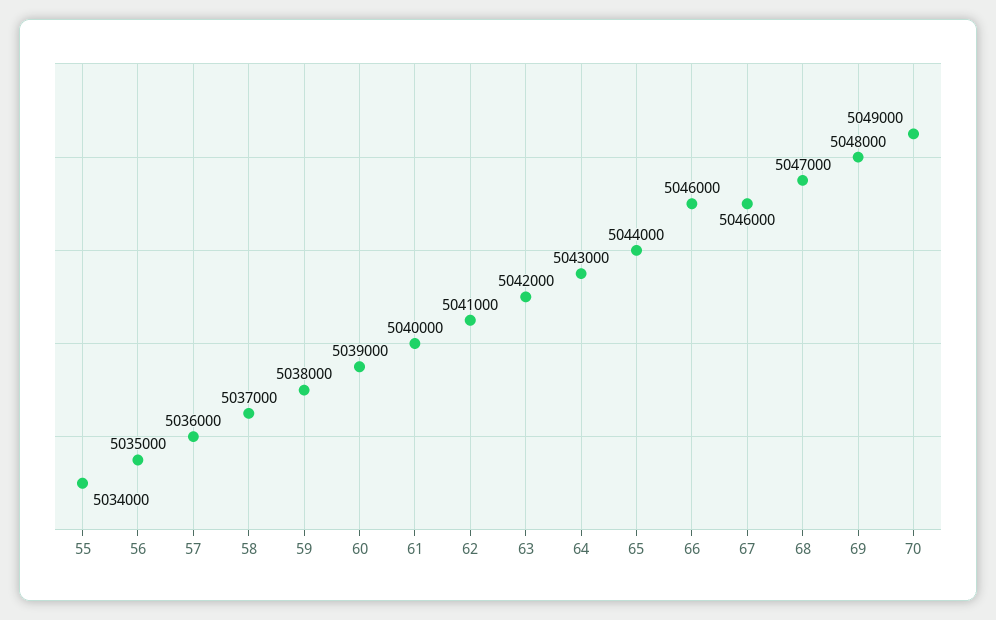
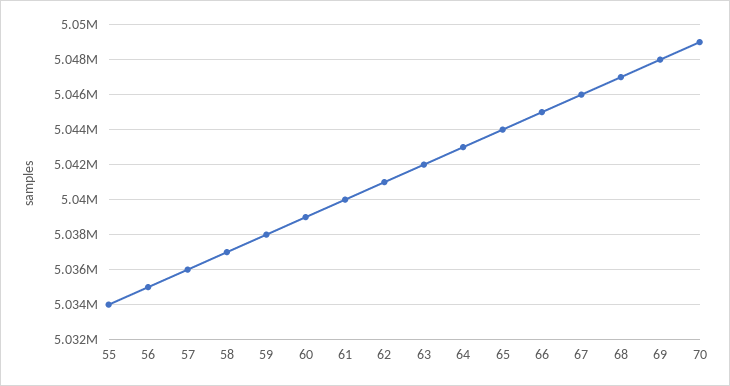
  {
    "55": 5034000,
    "56": 5035000,
    "57": 5036000,
    "58": 5037000,
    "59": 5038000,
    "60": 5039000,
    "61": 5040000,
    "62": 5041000,
    "63": 5042000,
    "64": 5043000,
    "65": 5044000,
-   "66": 5046000,
+   "66": 5045000,
    "67": 5046000,
    "68": 5047000,
    "69": 5048000,
    "70": 5049000
  }

